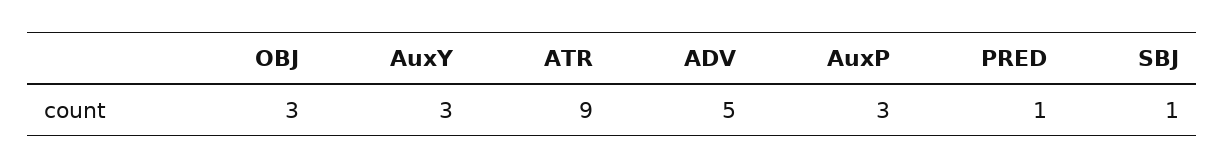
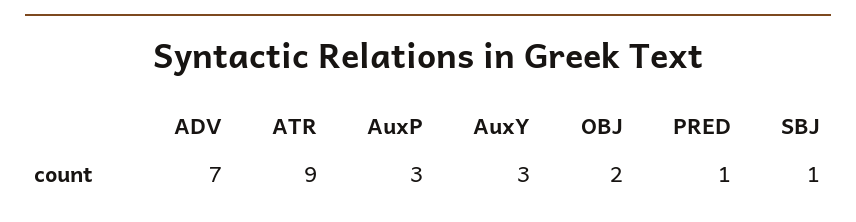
  {
-   "OBJ": 3,
+   "OBJ": 2,
    "AuxY": 3,
    "ATR": 9,
-   "ADV": 5,
+   "ADV": 7,
    "AuxP": 3,
    "PRED": 1,
    "SBJ": 1
  }

